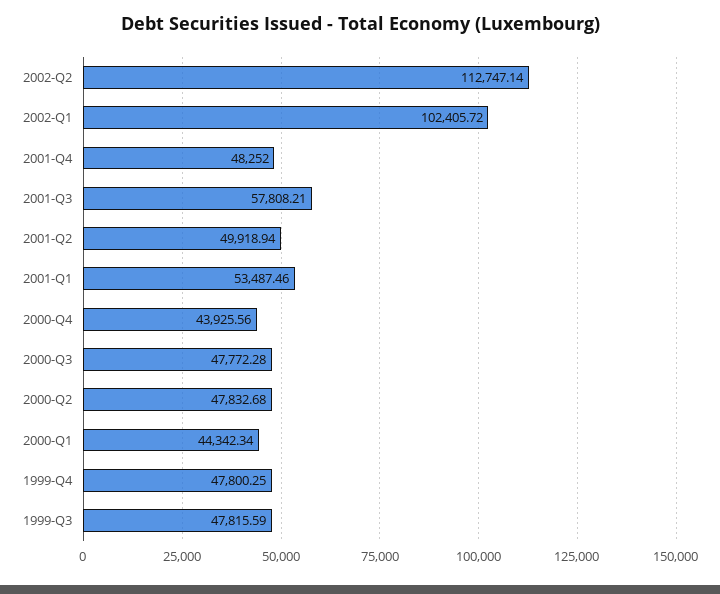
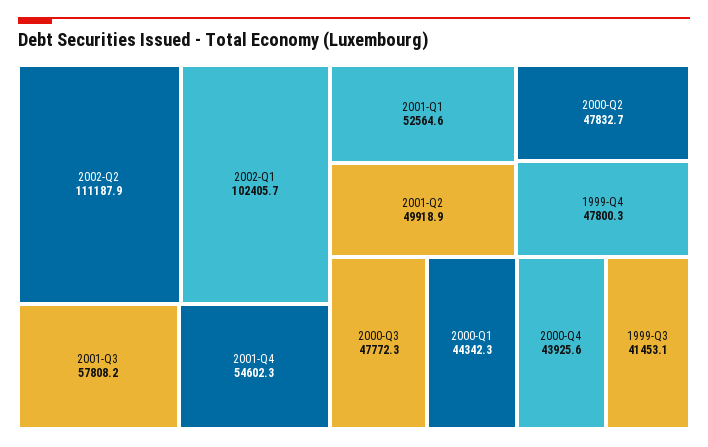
  {
-   "2002-Q2": 112747.14,
+   "2002-Q2": 111187.9,
    "2002-Q1": 102405.72,
-   "2001-Q4": 48252,
+   "2001-Q4": 54602.3,
    "2001-Q3": 57808.21,
    "2001-Q2": 49918.94,
-   "2001-Q1": 53487.46,
+   "2001-Q1": 52564.6,
    "2000-Q4": 43925.56,
    "2000-Q3": 47772.28,
    "2000-Q2": 47832.68,
    "2000-Q1": 44342.34,
    "1999-Q4": 47800.25,
-   "1999-Q3": 47815.59
+   "1999-Q3": 41453.1
  }

